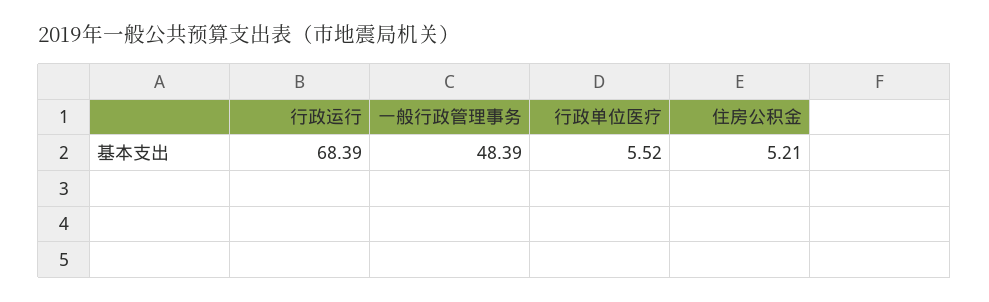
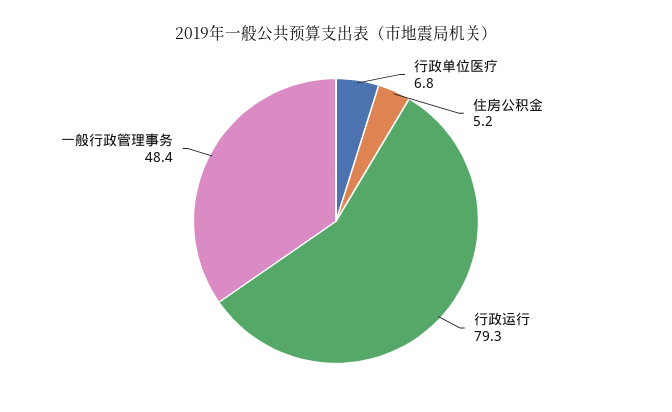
  {
-   "行政运行": 68.39,
+   "行政运行": 79.3,
    "一般行政管理事务": 48.39,
-   "行政单位医疗": 5.52,
+   "行政单位医疗": 6.8,
    "住房公积金": 5.21
  }

